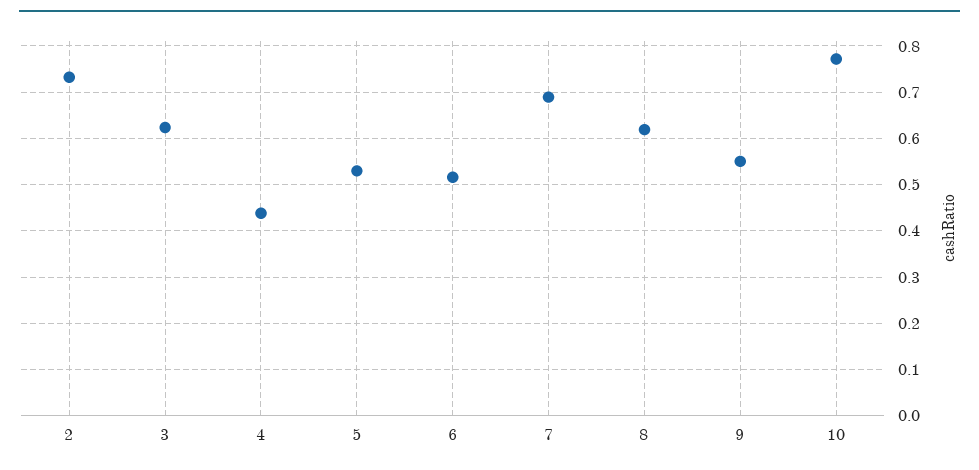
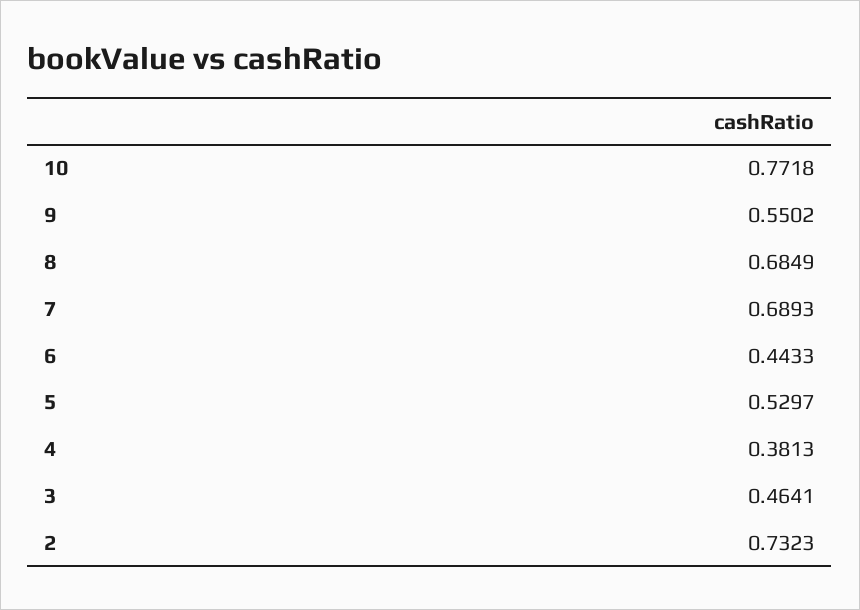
  {
    "2": 0.7323,
-   "3": 0.62,
+   "3": 0.4641,
-   "4": 0.44,
+   "4": 0.3813,
    "5": 0.5297,
-   "6": 0.52,
+   "6": 0.4433,
    "7": 0.6893,
-   "8": 0.62,
+   "8": 0.6849,
    "9": 0.5502,
    "10": 0.7718
  }

